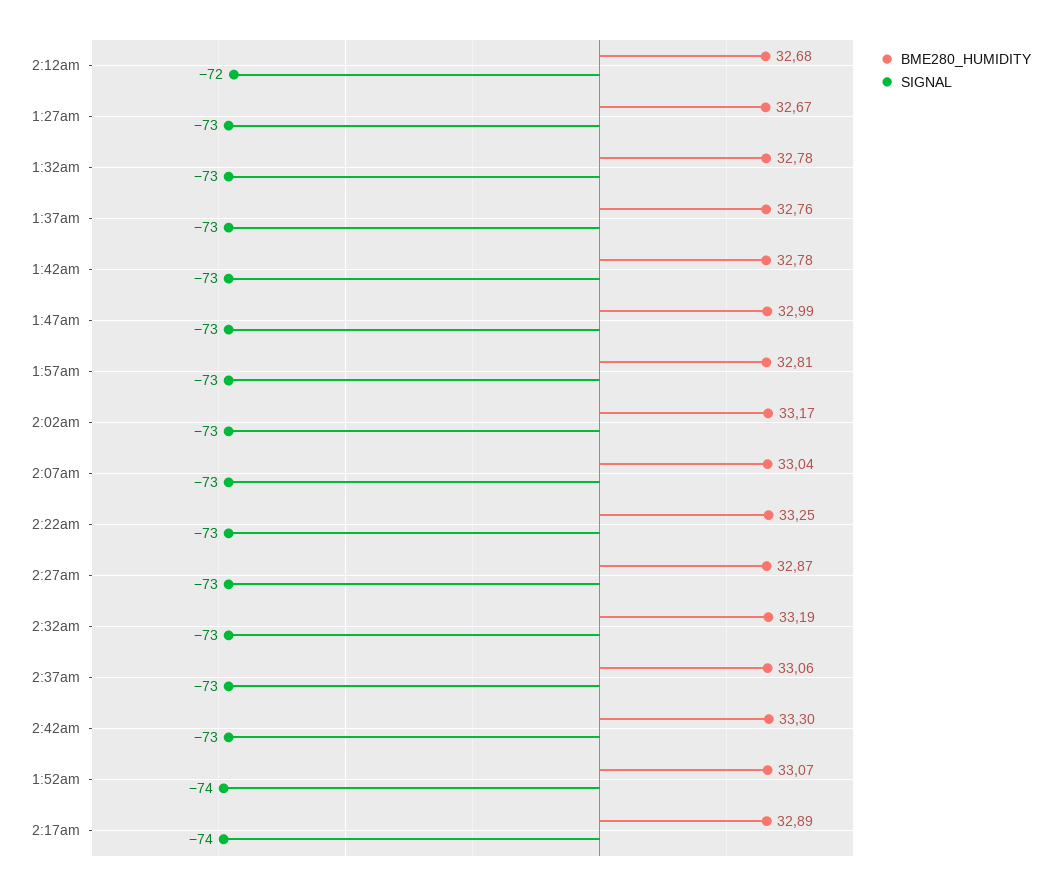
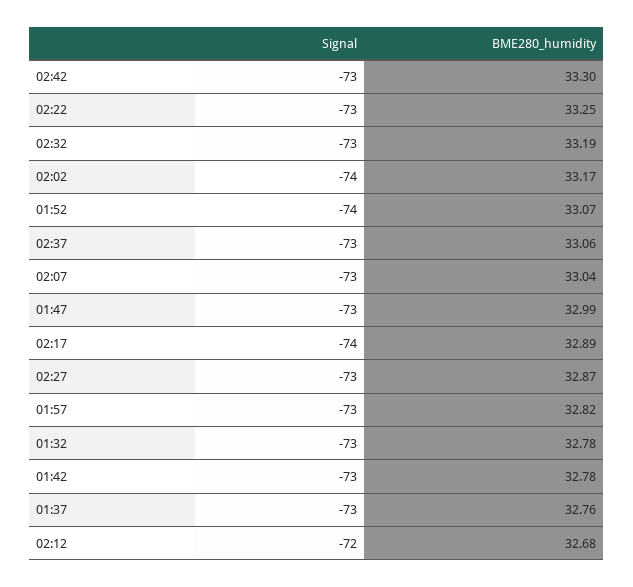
  {
    "BME280_HUMIDITY": {
      "2:12am": 32.68,
-     "1:27am": 32.67,
      "1:32am": 32.78,
      "1:37am": 32.76,
      "1:42am": 32.78,
      "1:47am": 32.99,
-     "1:57am": 32.81,
+     "1:57am": 32.82,
      "2:02am": 33.17,
      "2:07am": 33.04,
      "2:22am": 33.25,
      "2:27am": 32.87,
      "2:32am": 33.19,
      "2:37am": 33.06,
      "2:42am": 33.3,
      "1:52am": 33.07,
      "2:17am": 32.89
    },
    "SIGNAL": {
      "2:12am": -72,
-     "1:27am": -73,
      "1:32am": -73,
      "1:37am": -73,
      "1:42am": -73,
      "1:47am": -73,
      "1:57am": -73,
-     "2:02am": -73,
+     "2:02am": -74,
      "2:07am": -73,
      "2:22am": -73,
      "2:27am": -73,
      "2:32am": -73,
      "2:37am": -73,
      "2:42am": -73,
      "1:52am": -74,
      "2:17am": -74
    }
  }

